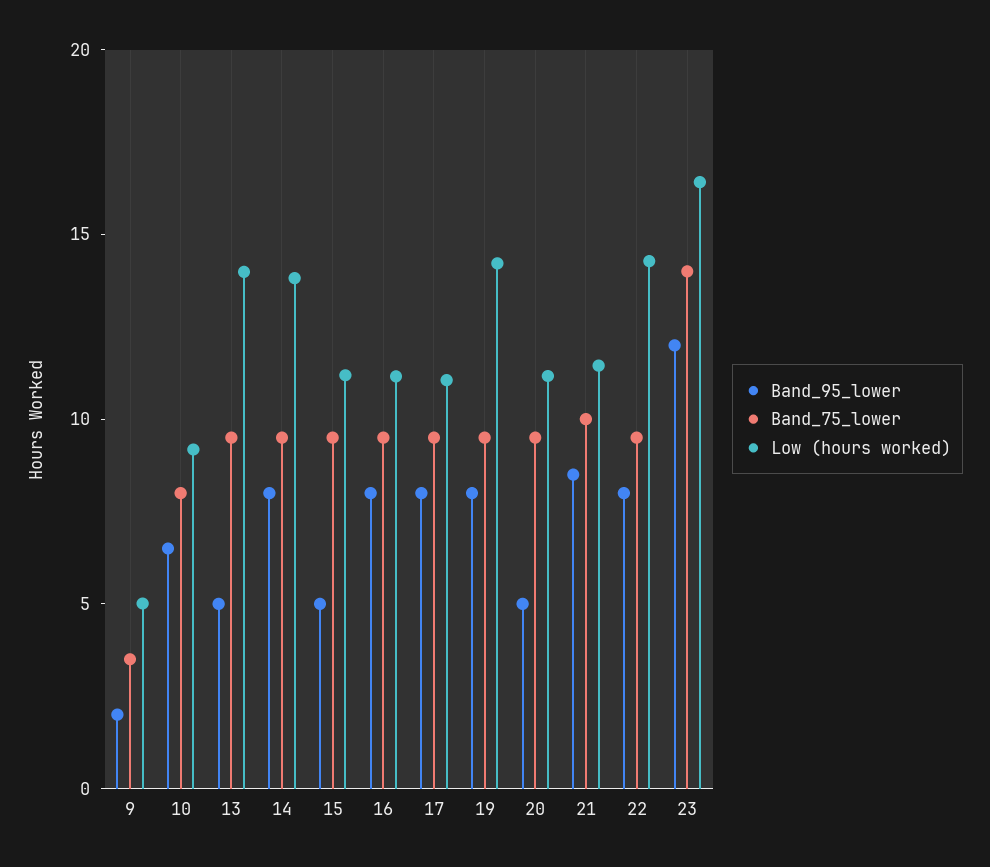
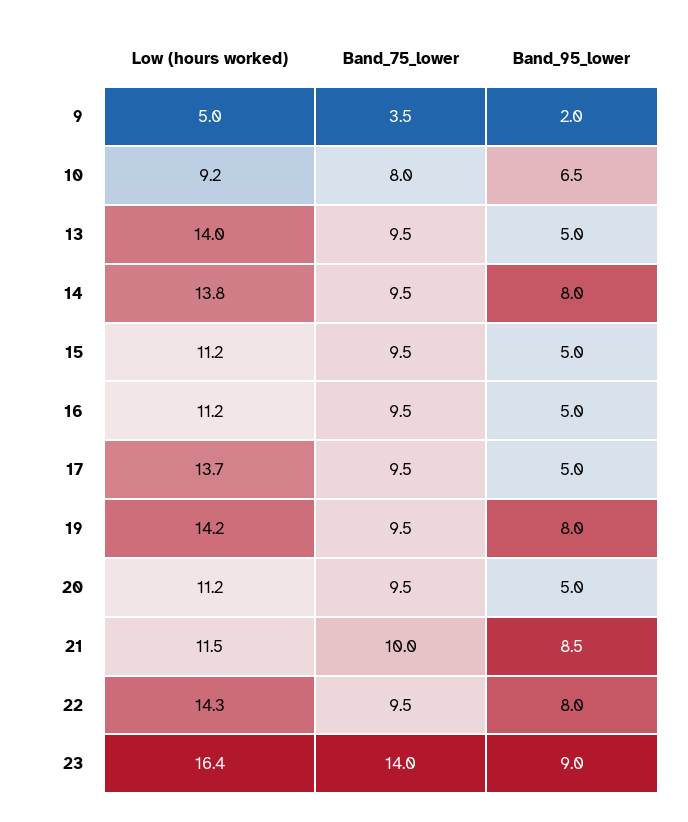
  {
    "Band_95_lower": {
      "9": 2,
      "10": 6.5,
      "13": 5,
      "14": 8,
      "15": 5,
-     "16": 8,
+     "16": 5,
-     "17": 8,
+     "17": 5,
      "19": 8,
      "20": 5,
      "21": 8.5,
      "22": 8,
-     "23": 12
+     "23": 9
    },
    "Band_75_lower": {
      "9": 3.5,
      "10": 8,
      "13": 9.5,
      "14": 9.5,
      "15": 9.5,
      "16": 9.5,
      "17": 9.5,
      "19": 9.5,
      "20": 9.5,
      "21": 10,
      "22": 9.5,
      "23": 14
    },
    "Low (hours worked)": {
      "9": 5,
      "10": 9.2,
      "13": 14,
      "14": 13.8,
      "15": 11.2,
      "16": 11.2,
-     "17": 11,
+     "17": 13.7,
      "19": 14.2,
      "20": 11.2,
      "21": 11.5,
      "22": 14.3,
      "23": 16.4
    }
  }

